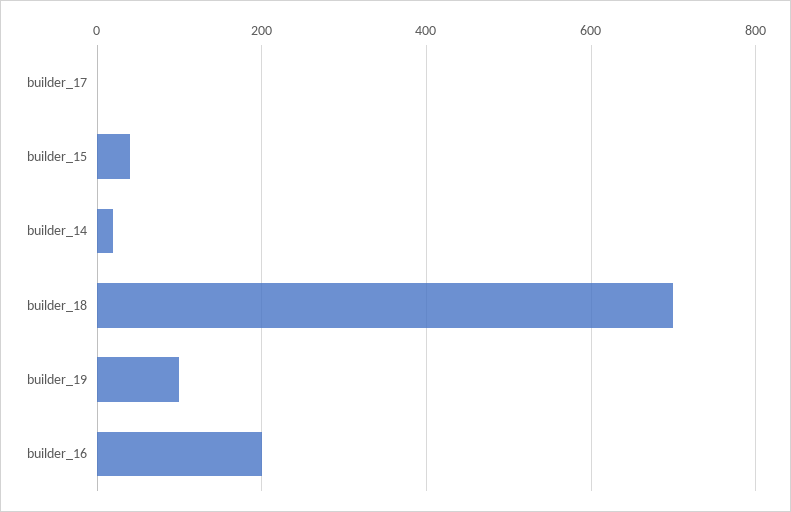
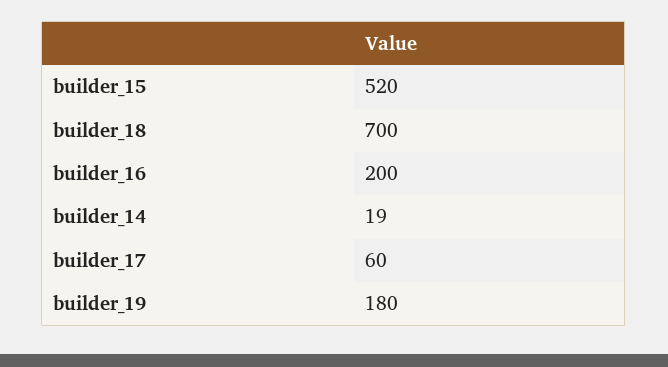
  {
-   "builder_17": 0,
+   "builder_17": 60,
-   "builder_15": 40,
+   "builder_15": 520,
    "builder_14": 19,
    "builder_18": 700,
-   "builder_19": 100,
+   "builder_19": 180,
    "builder_16": 200
  }

